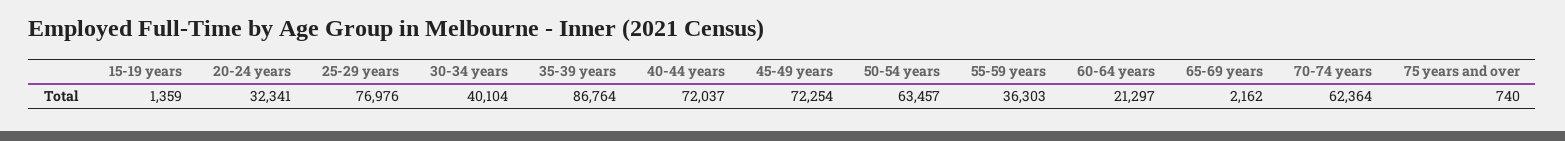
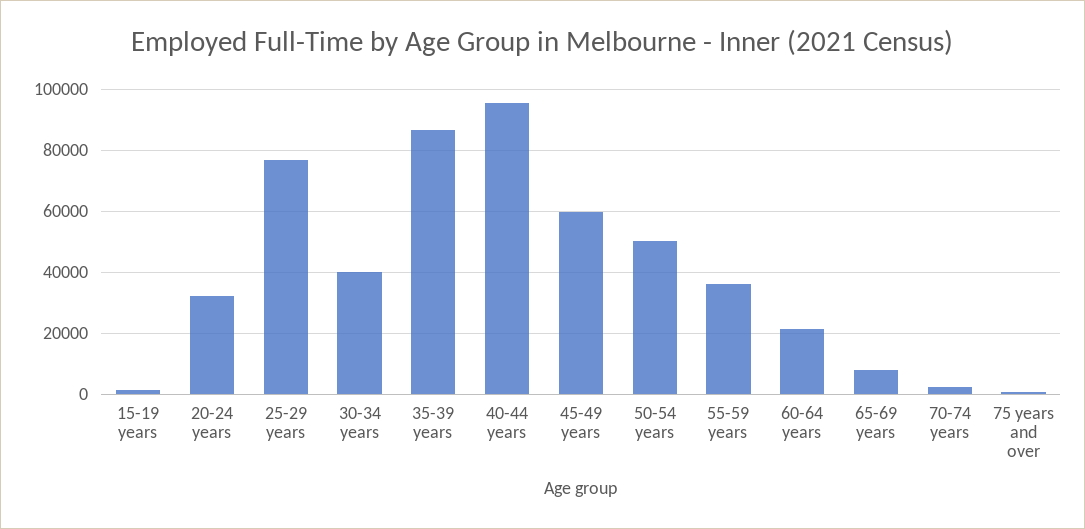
  {
    "15-19 years": 1359,
    "20-24 years": 32341,
    "25-29 years": 76976,
    "30-34 years": 40104,
    "35-39 years": 86764,
-   "40-44 years": 72037,
+   "40-44 years": 96000,
-   "45-49 years": 72254,
+   "45-49 years": 60000,
-   "50-54 years": 63457,
+   "50-54 years": 50000,
    "55-59 years": 36303,
    "60-64 years": 21297,
-   "65-69 years": 2162,
+   "65-69 years": 8000,
-   "70-74 years": 62364,
+   "70-74 years": 2000,
    "75 years and over": 740
  }

